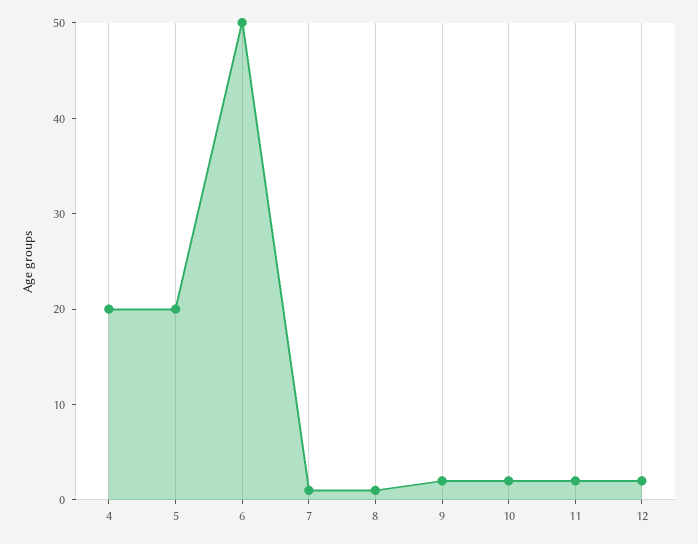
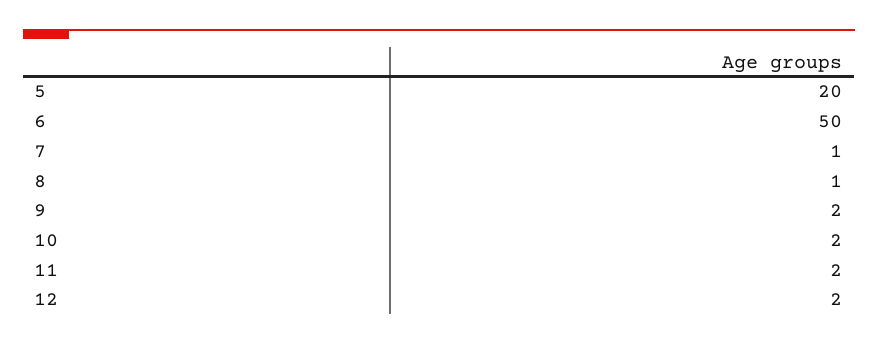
  {
-   "4": 20,
    "5": 20,
    "6": 50,
    "7": 1,
    "8": 1,
    "9": 2,
    "10": 2,
    "11": 2,
    "12": 2
  }

